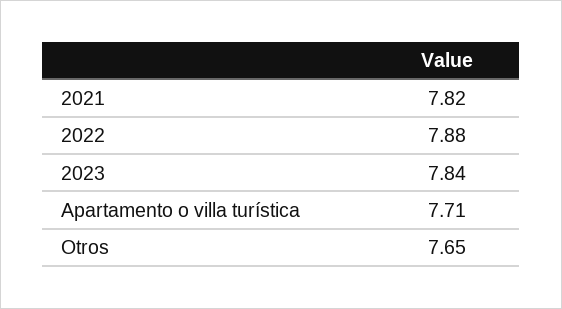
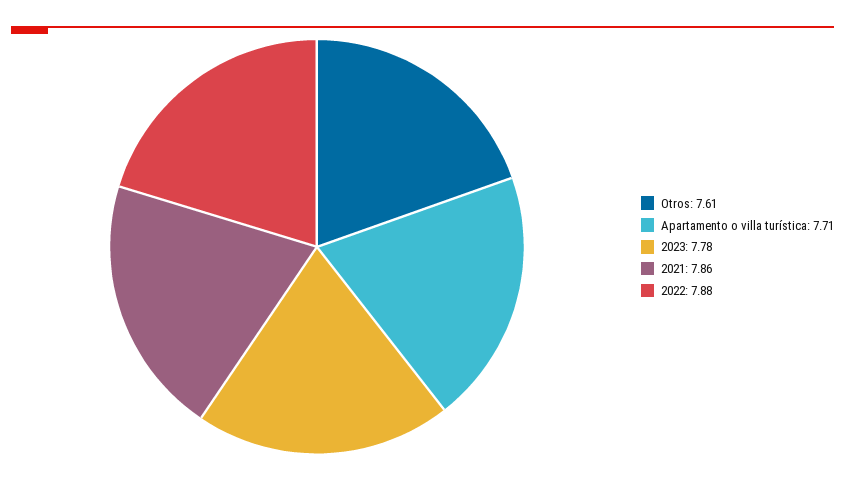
  {
-   "2021": 7.82,
+   "2021": 7.86,
    "2022": 7.88,
-   "2023": 7.84,
+   "2023": 7.78,
    "Apartamento o villa turística": 7.71,
-   "Otros": 7.65
+   "Otros": 7.61
  }

